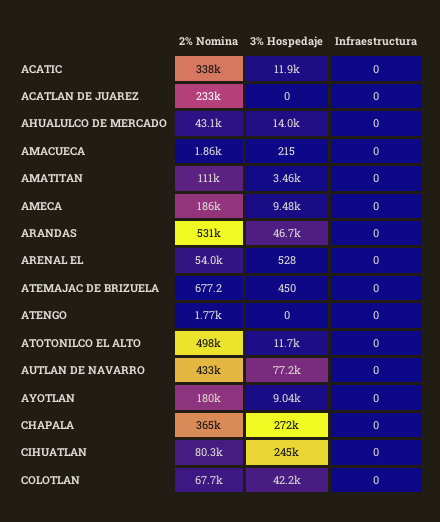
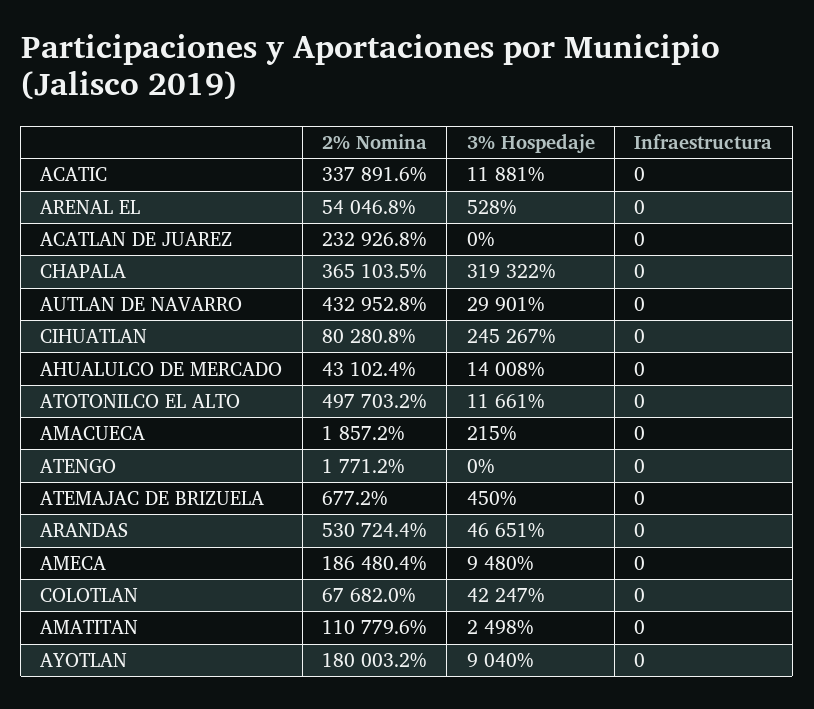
  {
    "2% Nomina": {
      "ACATIC": 337891.6,
      "ACATLAN DE JUAREZ": 232926.8,
      "AHUALULCO DE MERCADO": 43102.4,
      "AMACUECA": 1857.2,
      "AMATITAN": 110779.6,
      "AMECA": 186480.4,
      "ARANDAS": 530724.4,
      "ARENAL EL": 54046.8,
      "ATEMAJAC DE BRIZUELA": 677.2,
      "ATENGO": 1771.2,
      "ATOTONILCO EL ALTO": 497703.2,
      "AUTLAN DE NAVARRO": 432952.8,
      "AYOTLAN": 180003.2,
      "CHAPALA": 365103.5,
      "CIHUATLAN": 80280.8,
      "COLOTLAN": 67682
    },
    "3% Hospedaje": {
      "ACATIC": 11881,
      "ACATLAN DE JUAREZ": 0,
      "AHUALULCO DE MERCADO": 14008,
      "AMACUECA": 215,
-     "AMATITAN": 3460,
+     "AMATITAN": 2498,
      "AMECA": 9480,
      "ARANDAS": 46651,
      "ARENAL EL": 528,
      "ATEMAJAC DE BRIZUELA": 450,
      "ATENGO": 0,
      "ATOTONILCO EL ALTO": 11661,
-     "AUTLAN DE NAVARRO": 77200,
+     "AUTLAN DE NAVARRO": 29901,
      "AYOTLAN": 9040,
-     "CHAPALA": 272000,
+     "CHAPALA": 319322,
      "CIHUATLAN": 245267,
      "COLOTLAN": 42247
    },
    "Infraestructura": {
      "ACATIC": 0,
      "ACATLAN DE JUAREZ": 0,
      "AHUALULCO DE MERCADO": 0,
      "AMACUECA": 0,
      "AMATITAN": 0,
      "AMECA": 0,
      "ARANDAS": 0,
      "ARENAL EL": 0,
      "ATEMAJAC DE BRIZUELA": 0,
      "ATENGO": 0,
      "ATOTONILCO EL ALTO": 0,
      "AUTLAN DE NAVARRO": 0,
      "AYOTLAN": 0,
      "CHAPALA": 0,
      "CIHUATLAN": 0,
      "COLOTLAN": 0
    }
  }

